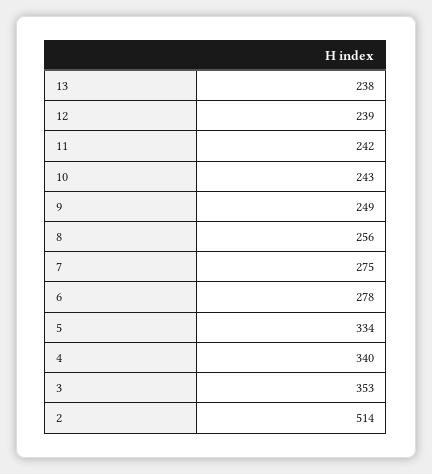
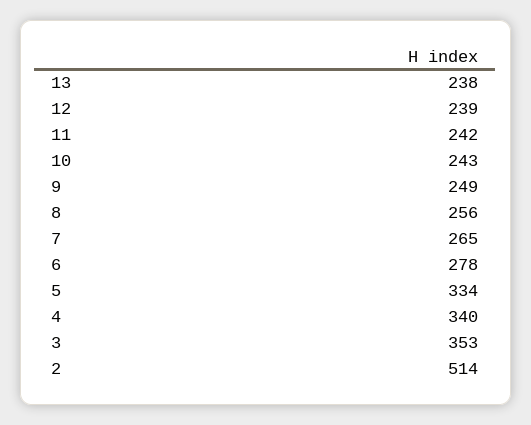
  {
    "13": 238,
    "12": 239,
    "11": 242,
    "10": 243,
    "9": 249,
    "8": 256,
-   "7": 275,
+   "7": 265,
    "6": 278,
    "5": 334,
    "4": 340,
    "3": 353,
    "2": 514
  }

